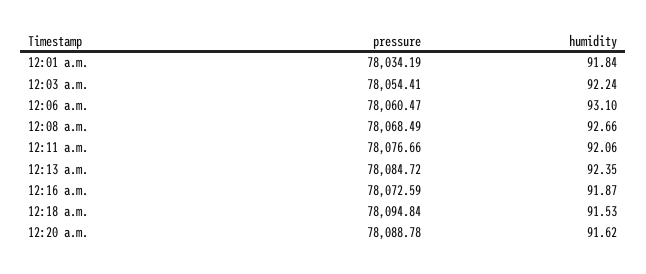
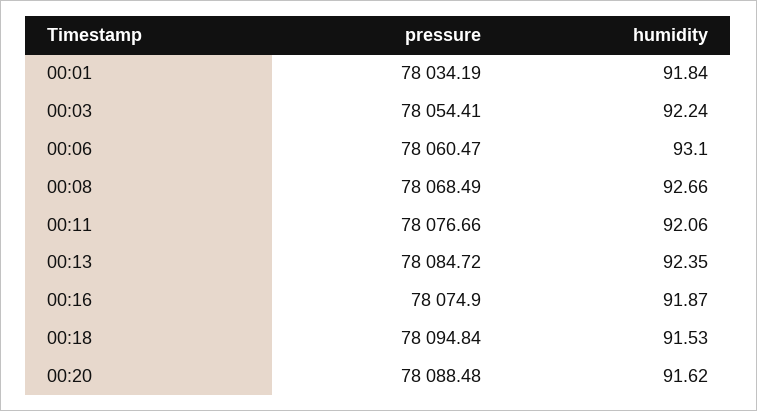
  {
    "pressure": {
      "12:01 a.m.": 78034.19,
      "12:03 a.m.": 78054.41,
      "12:06 a.m.": 78060.47,
      "12:08 a.m.": 78068.49,
      "12:11 a.m.": 78076.66,
      "12:13 a.m.": 78084.72,
-     "12:16 a.m.": 78072.59,
+     "12:16 a.m.": 78074.9,
      "12:18 a.m.": 78094.84,
-     "12:20 a.m.": 78088.78
+     "12:20 a.m.": 78088.48
    },
    "humidity": {
      "12:01 a.m.": 91.84,
      "12:03 a.m.": 92.24,
      "12:06 a.m.": 93.1,
      "12:08 a.m.": 92.66,
      "12:11 a.m.": 92.06,
      "12:13 a.m.": 92.35,
      "12:16 a.m.": 91.87,
      "12:18 a.m.": 91.53,
      "12:20 a.m.": 91.62
    }
  }

